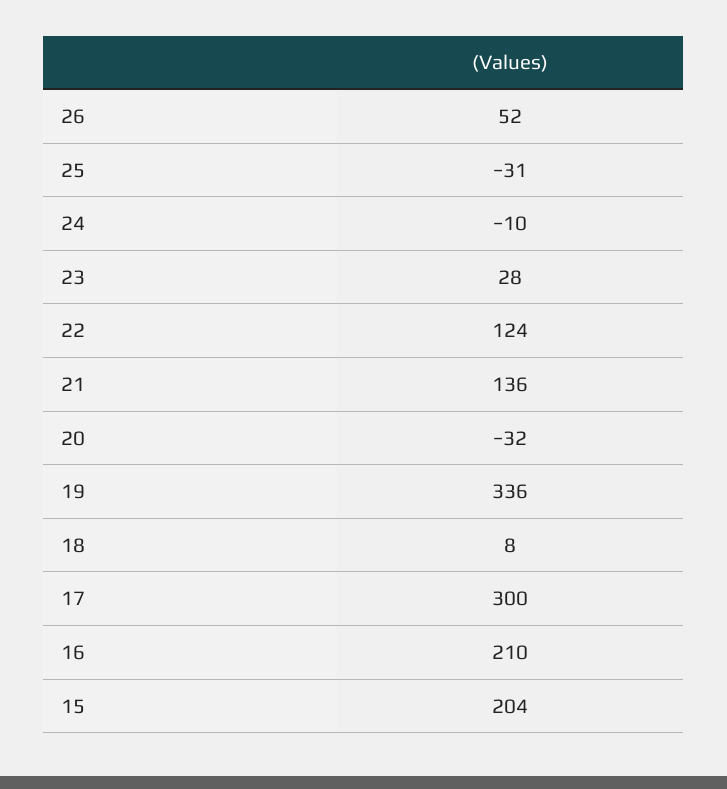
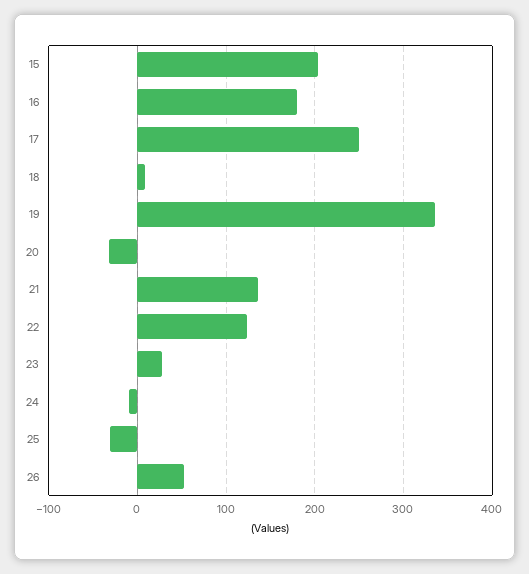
  {
    "26": 52,
    "25": -31,
    "24": -10,
    "23": 28,
    "22": 124,
    "21": 136,
    "20": -32,
    "19": 336,
    "18": 8,
-   "17": 300,
+   "17": 250,
-   "16": 210,
+   "16": 180,
    "15": 204
  }

